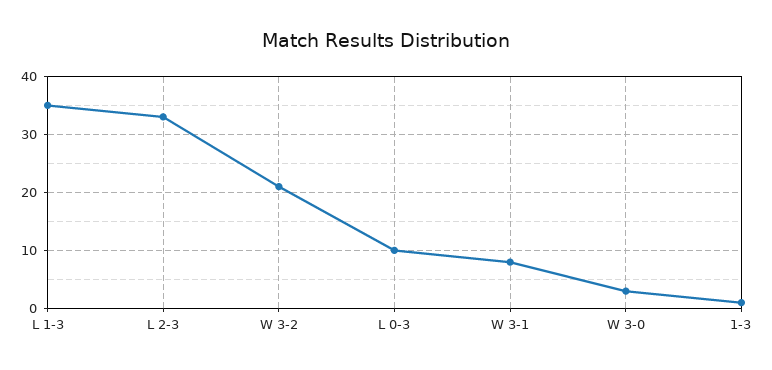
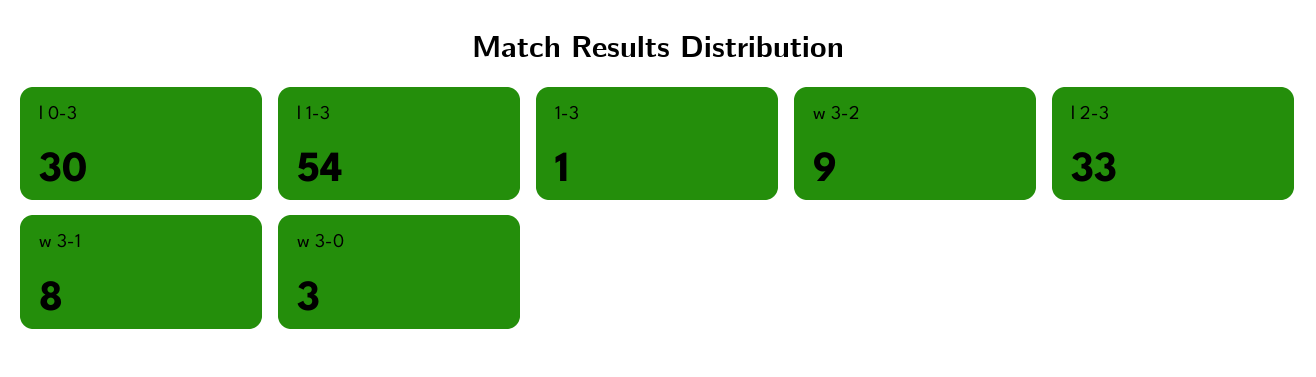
  {
-   "L 1-3": 35,
+   "L 1-3": 54,
    "L 2-3": 33,
-   "W 3-2": 20,
+   "W 3-2": 9,
-   "L 0-3": 10,
+   "L 0-3": 30,
    "W 3-1": 8,
    "W 3-0": 3,
    "1-3": 1
  }

